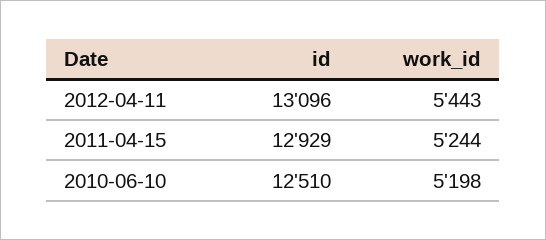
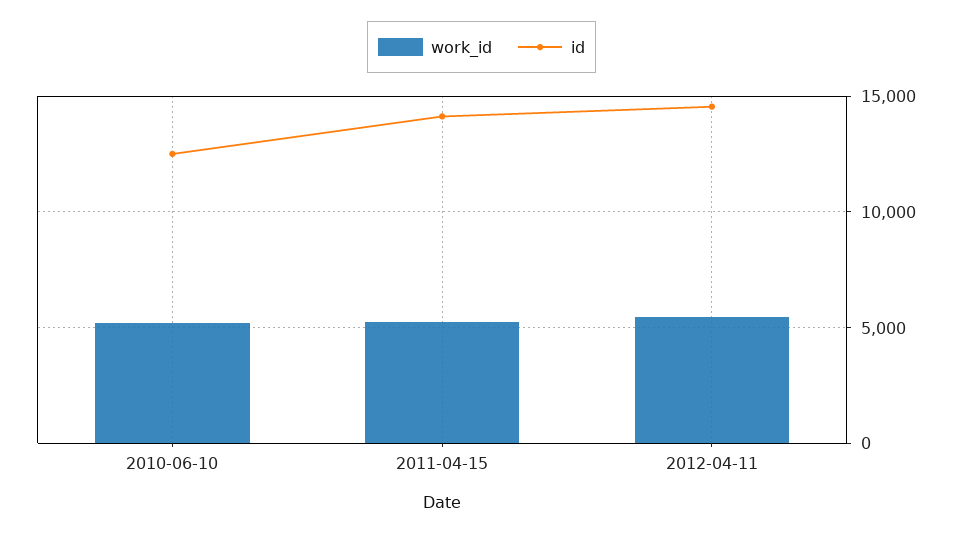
  {
    "id": {
-     "2012-04-11": 13096,
+     "2012-04-11": 14500,
-     "2011-04-15": 12929,
+     "2011-04-15": 14000,
      "2010-06-10": 12510
    },
    "work_id": {
      "2012-04-11": 5443,
      "2011-04-15": 5244,
      "2010-06-10": 5198
    }
  }

